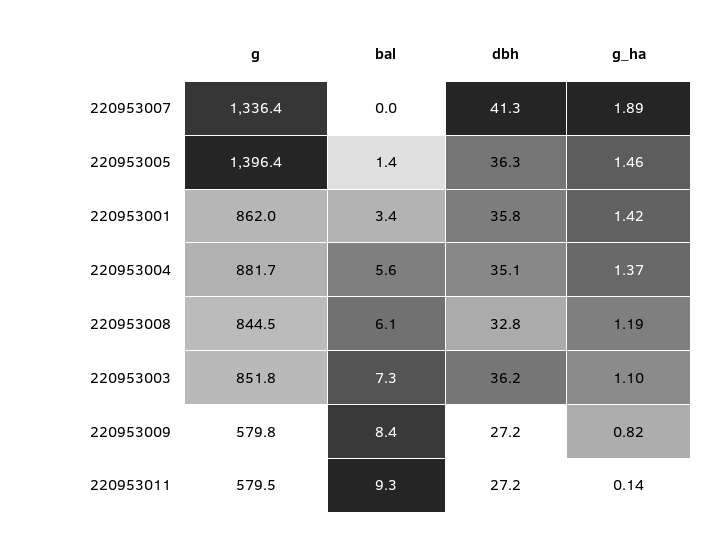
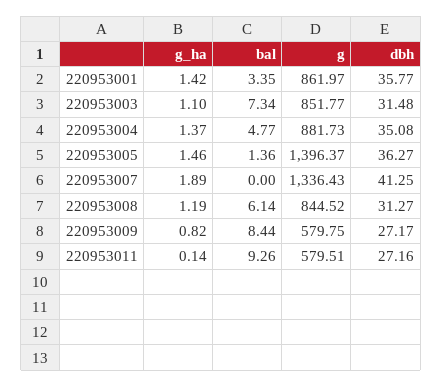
  {
    "g": {
      "220953007": 1336.43,
      "220953005": 1396.37,
      "220953001": 861.97,
      "220953004": 881.73,
      "220953008": 844.52,
      "220953003": 851.77,
      "220953009": 579.75,
      "220953011": 579.51
    },
    "bal": {
      "220953007": 0,
      "220953005": 1.36,
      "220953001": 3.35,
-     "220953004": 5.6,
+     "220953004": 4.77,
      "220953008": 6.14,
      "220953003": 7.34,
      "220953009": 8.44,
      "220953011": 9.26
    },
    "dbh": {
      "220953007": 41.25,
      "220953005": 36.27,
      "220953001": 35.77,
      "220953004": 35.08,
-     "220953008": 32.8,
+     "220953008": 31.27,
-     "220953003": 36.2,
+     "220953003": 31.48,
      "220953009": 27.17,
      "220953011": 27.16
    },
    "g_ha": {
      "220953007": 1.89,
      "220953005": 1.46,
      "220953001": 1.42,
      "220953004": 1.37,
      "220953008": 1.19,
      "220953003": 1.1,
      "220953009": 0.82,
      "220953011": 0.14
    }
  }

